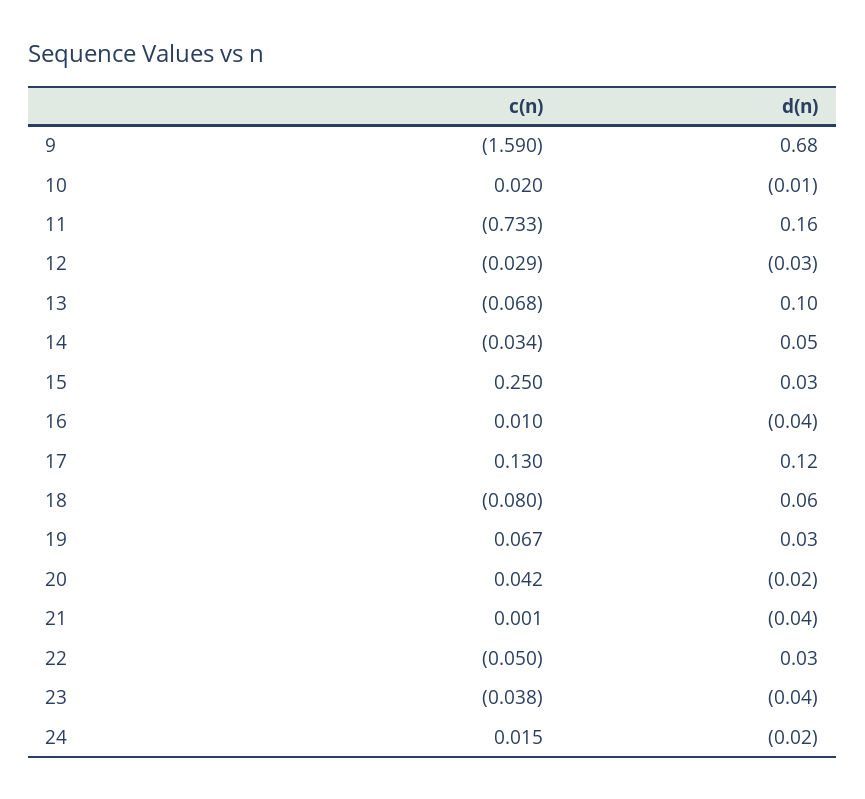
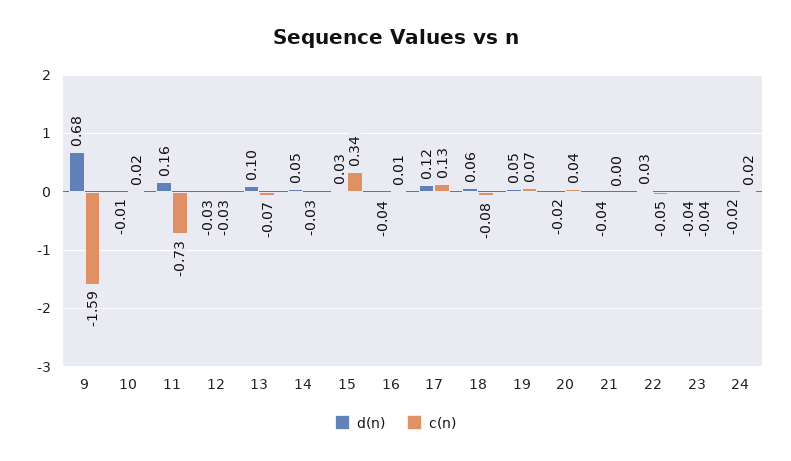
  {
    "c(n)": {
      "9": -1.59,
      "10": 0.02,
      "11": -0.733,
      "12": -0.029,
      "13": -0.068,
      "14": -0.034,
-     "15": 0.25,
+     "15": 0.34,
      "16": 0.01,
      "17": 0.13,
      "18": -0.08,
      "19": 0.067,
      "20": 0.042,
      "21": 0.001,
      "22": -0.05,
      "23": -0.038,
      "24": 0.015
    },
    "d(n)": {
      "9": 0.68,
      "10": -0.01,
      "11": 0.16,
      "12": -0.03,
      "13": 0.1,
      "14": 0.05,
      "15": 0.03,
      "16": -0.04,
      "17": 0.12,
      "18": 0.06,
-     "19": 0.03,
+     "19": 0.05,
      "20": -0.02,
      "21": -0.04,
      "22": 0.03,
      "23": -0.04,
      "24": -0.02
    }
  }

